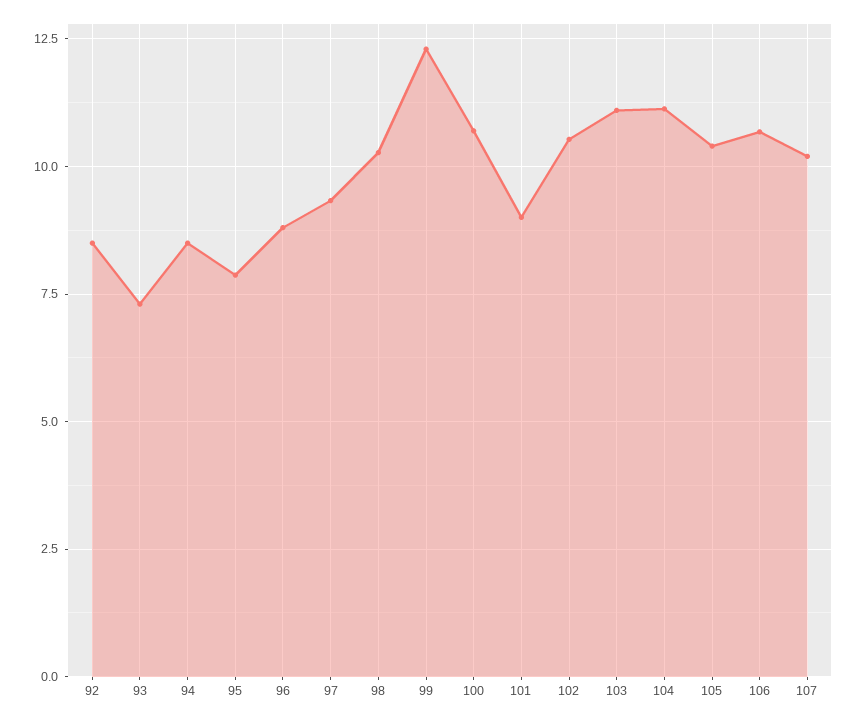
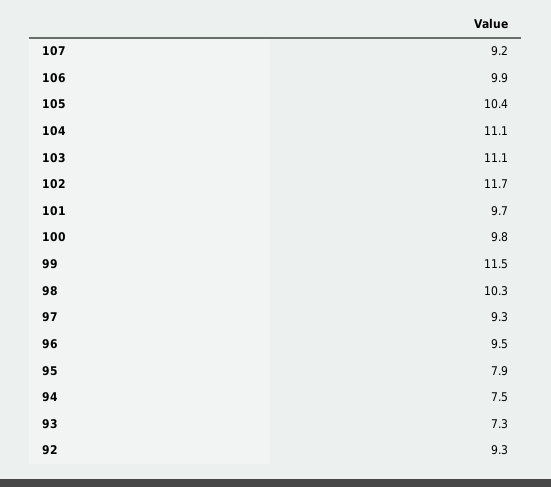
  {
-   "92": 8.5,
+   "92": 9.3,
    "93": 7.3,
-   "94": 8.5,
+   "94": 7.5,
    "95": 7.9,
-   "96": 8.75,
+   "96": 9.5,
    "97": 9.3,
    "98": 10.3,
-   "99": 12.25,
+   "99": 11.5,
-   "100": 10.75,
+   "100": 9.8,
-   "101": 9,
+   "101": 9.7,
-   "102": 10.5,
+   "102": 11.7,
    "103": 11.1,
    "104": 11.1,
    "105": 10.4,
-   "106": 10.75,
+   "106": 9.9,
-   "107": 10.25
+   "107": 9.2
  }

